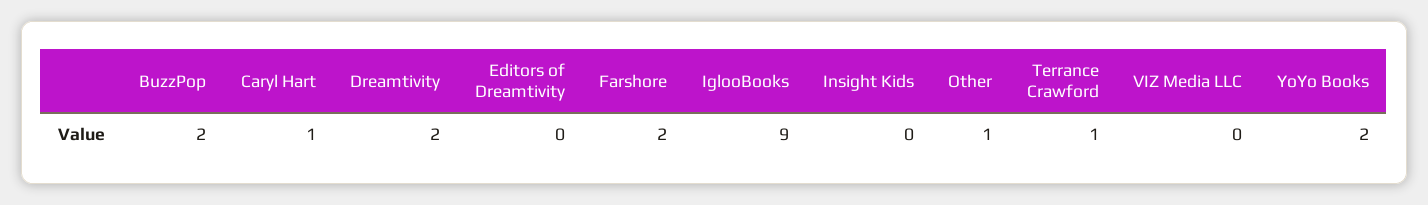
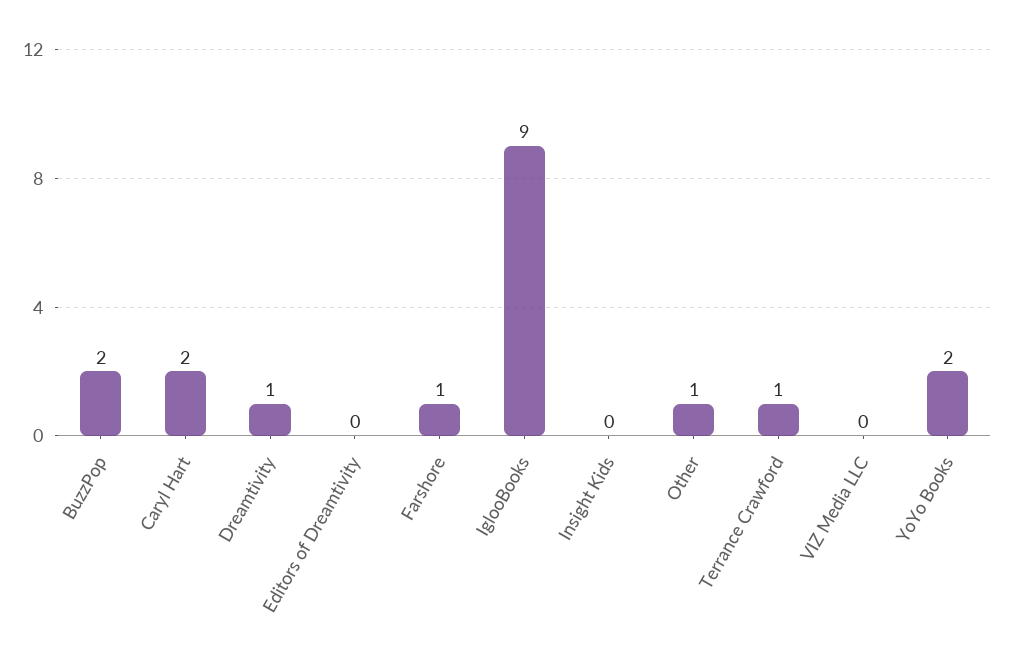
  {
    "BuzzPop": 2,
-   "Caryl Hart": 1,
+   "Caryl Hart": 2,
-   "Dreamtivity": 2,
+   "Dreamtivity": 1,
    "Editors of Dreamtivity": 0,
-   "Farshore": 2,
+   "Farshore": 1,
    "IglooBooks": 9,
    "Insight Kids": 0,
    "Other": 1,
    "Terrance Crawford": 1,
    "VIZ Media LLC": 0,
    "YoYo Books": 2
  }

